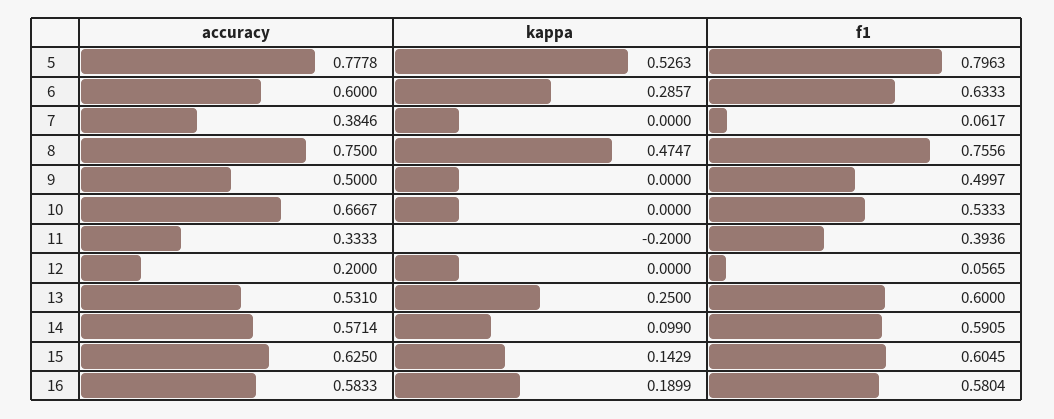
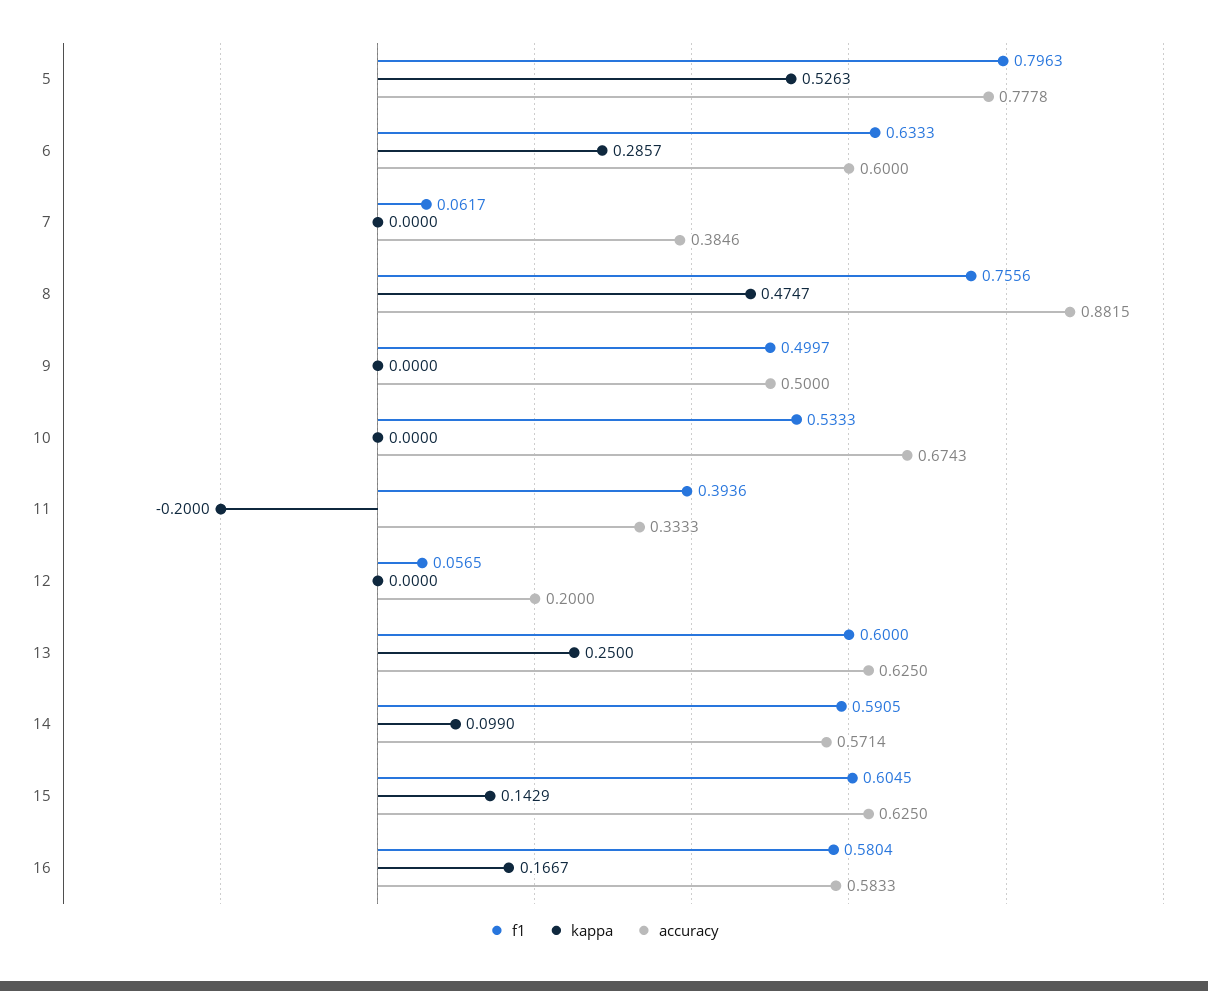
  {
    "accuracy": {
      "5": 0.7778,
      "6": 0.6,
      "7": 0.3846,
-     "8": 0.75,
+     "8": 0.8815,
      "9": 0.5,
-     "10": 0.6667,
+     "10": 0.6743,
      "11": 0.3333,
      "12": 0.2,
-     "13": 0.531,
+     "13": 0.625,
      "14": 0.5714,
      "15": 0.625,
      "16": 0.5833
    },
    "kappa": {
      "5": 0.5263,
      "6": 0.2857,
      "7": 0,
      "8": 0.4747,
      "9": 0,
      "10": 0,
      "11": -0.2,
      "12": 0,
      "13": 0.25,
      "14": 0.099,
      "15": 0.1429,
-     "16": 0.1899
+     "16": 0.1667
    },
    "f1": {
      "5": 0.7963,
      "6": 0.6333,
      "7": 0.0617,
      "8": 0.7556,
      "9": 0.4997,
      "10": 0.5333,
      "11": 0.3936,
      "12": 0.0565,
      "13": 0.6,
      "14": 0.5905,
      "15": 0.6045,
      "16": 0.5804
    }
  }

